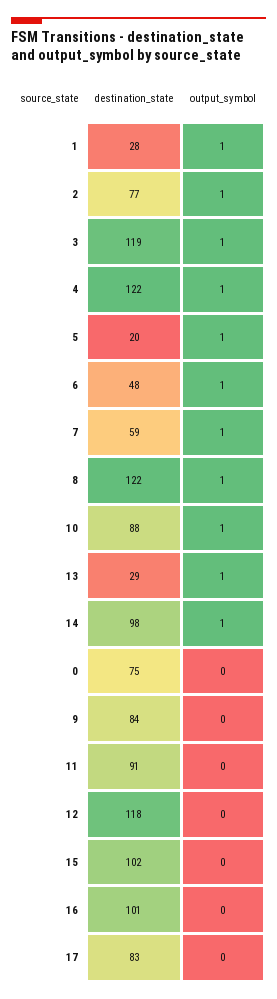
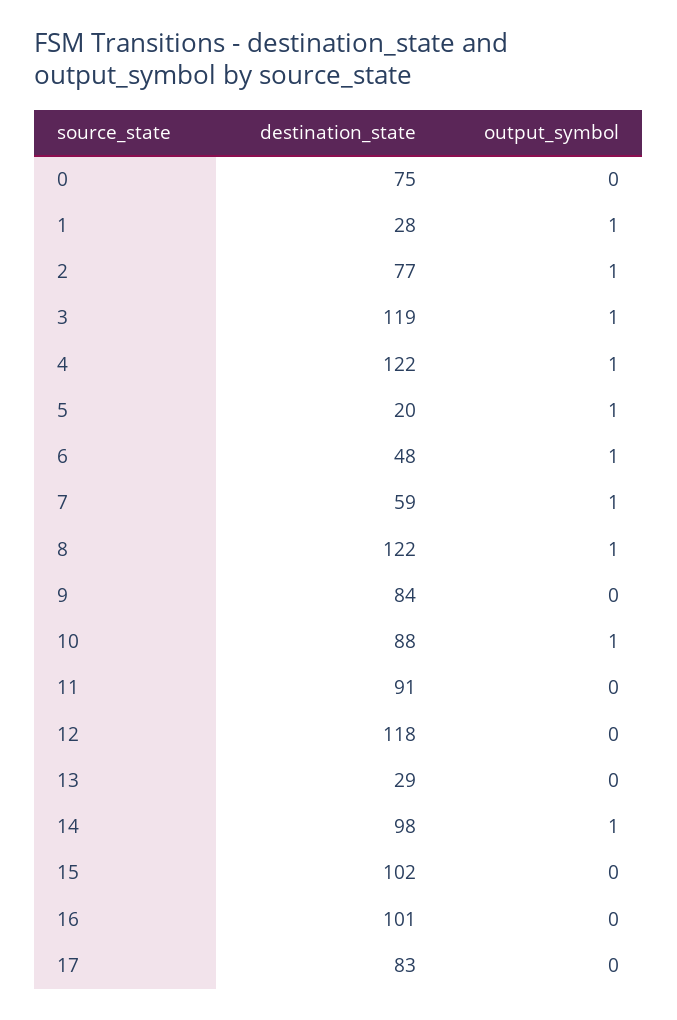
  {
    "destination_state": {
      "1": 28,
      "2": 77,
      "3": 119,
      "4": 122,
      "5": 20,
      "6": 48,
      "7": 59,
      "8": 122,
      "10": 88,
      "13": 29,
      "14": 98,
      "0": 75,
      "9": 84,
      "11": 91,
      "12": 118,
      "15": 102,
      "16": 101,
      "17": 83
    },
    "output_symbol": {
      "1": 1,
      "2": 1,
      "3": 1,
      "4": 1,
      "5": 1,
      "6": 1,
      "7": 1,
      "8": 1,
      "10": 1,
-     "13": 1,
+     "13": 0,
      "14": 1,
      "0": 0,
      "9": 0,
      "11": 0,
      "12": 0,
      "15": 0,
      "16": 0,
      "17": 0
    }
  }

